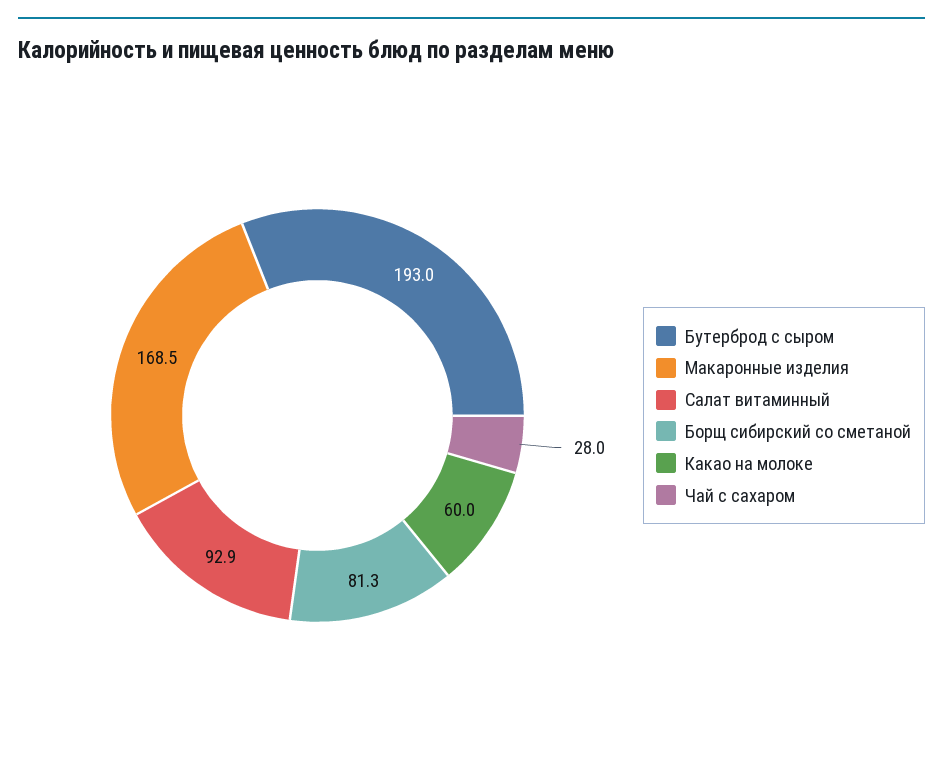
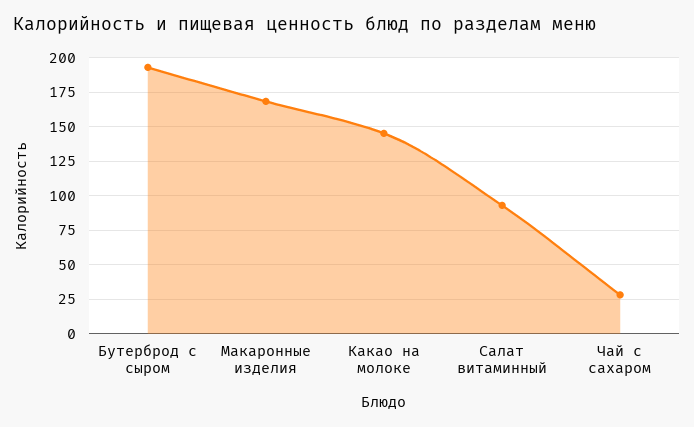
  {
    "Бутерброд с сыром": 193,
    "Макаронные изделия": 168.5,
    "Салат витаминный": 92.9,
-   "Борщ сибирский со сметаной": 81.3,
-   "Какао на молоке": 60,
+   "Какао на молоке": 145,
    "Чай с сахаром": 28
  }

